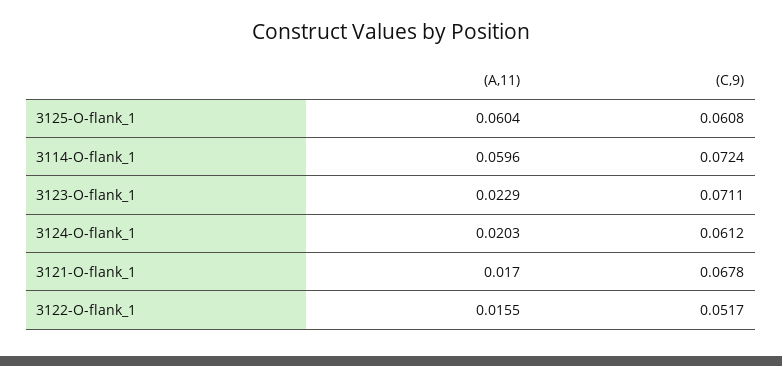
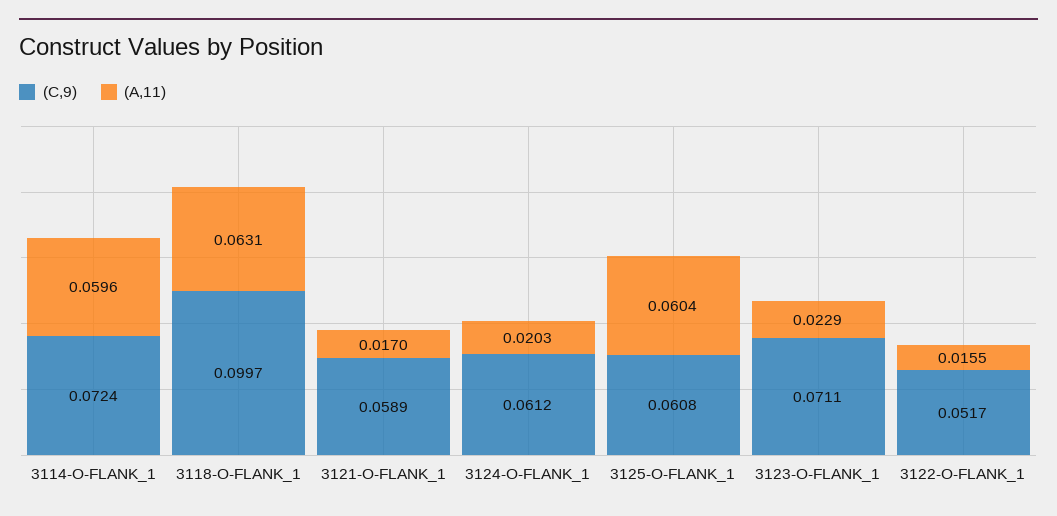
  {
    "(A,11)": {
      "3125-O-flank_1": 0.0604,
      "3114-O-flank_1": 0.0596,
      "3123-O-flank_1": 0.0229,
      "3124-O-flank_1": 0.0203,
      "3121-O-flank_1": 0.017,
-     "3122-O-flank_1": 0.0155
+     "3122-O-flank_1": 0.0155,
+     "3118-O-FLANK_1": 0.0631
    },
    "(C,9)": {
      "3125-O-flank_1": 0.0608,
      "3114-O-flank_1": 0.0724,
      "3123-O-flank_1": 0.0711,
      "3124-O-flank_1": 0.0612,
-     "3121-O-flank_1": 0.0678,
+     "3121-O-flank_1": 0.0589,
-     "3122-O-flank_1": 0.0517
+     "3122-O-flank_1": 0.0517,
+     "3118-O-FLANK_1": 0.0997
    }
  }

